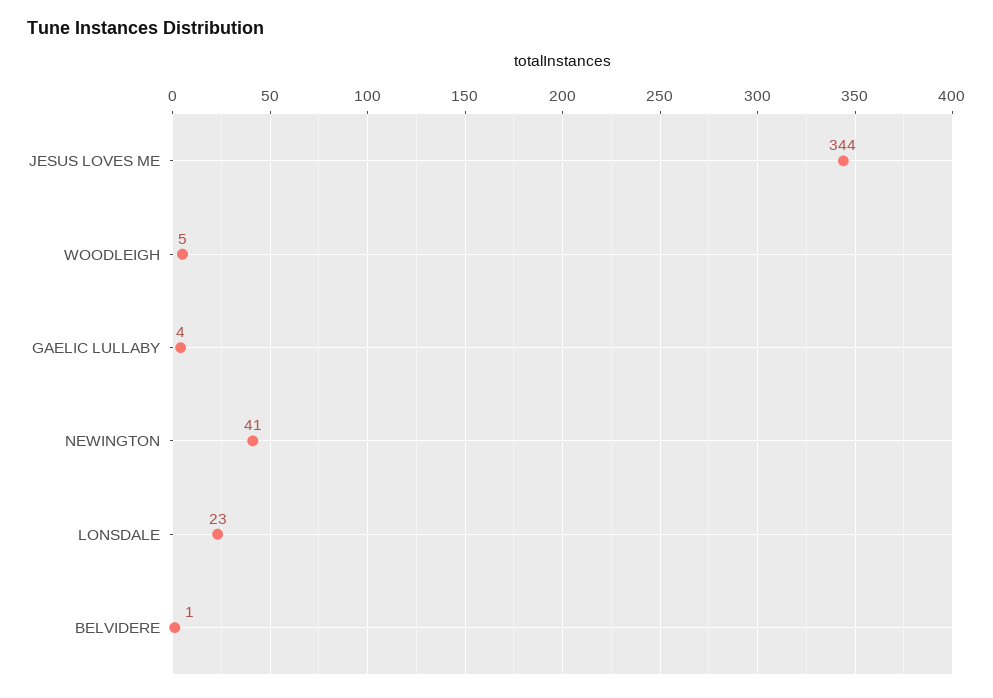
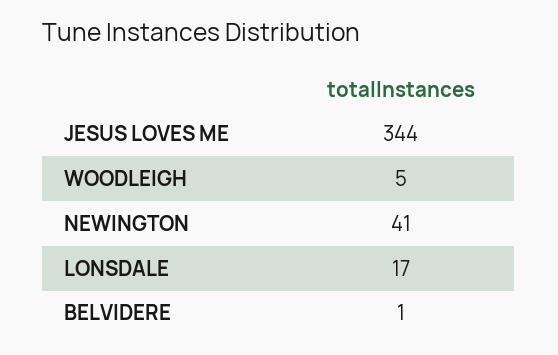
  {
    "JESUS LOVES ME": 344,
    "WOODLEIGH": 5,
-   "GAELIC LULLABY": 4,
    "NEWINGTON": 41,
-   "LONSDALE": 23,
+   "LONSDALE": 17,
    "BELVIDERE": 1
  }

